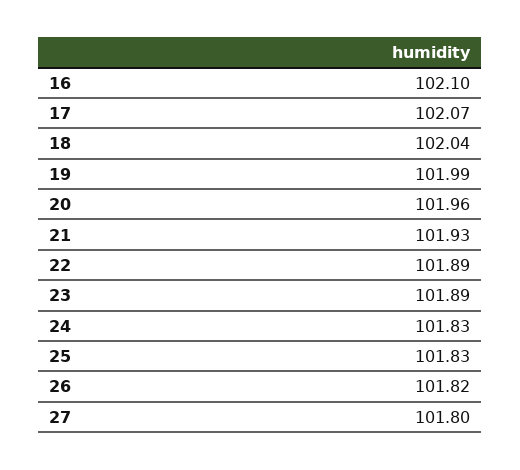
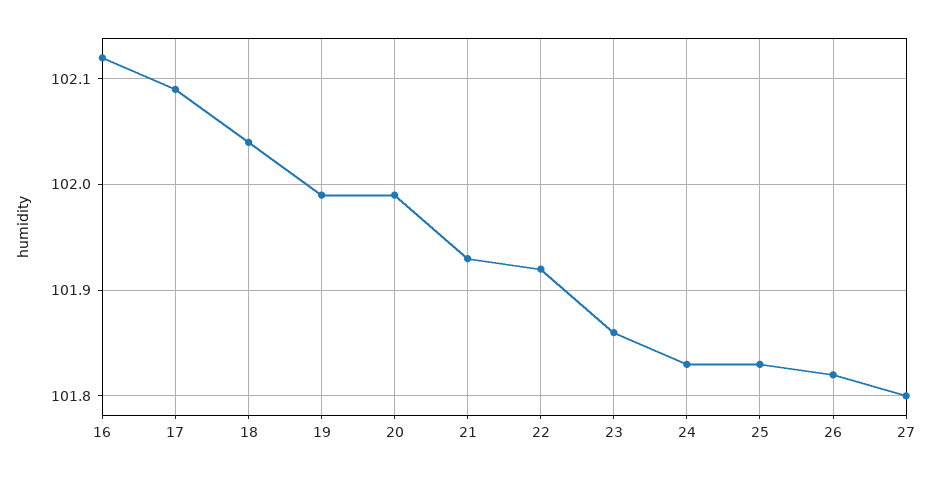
  {
-   "16": 102.1,
+   "16": 102.12,
-   "17": 102.07,
+   "17": 102.09,
    "18": 102.04,
    "19": 101.99,
-   "20": 101.96,
+   "20": 101.99,
    "21": 101.93,
-   "22": 101.89,
+   "22": 101.92,
-   "23": 101.89,
+   "23": 101.86,
    "24": 101.83,
    "25": 101.83,
    "26": 101.82,
    "27": 101.8
  }

